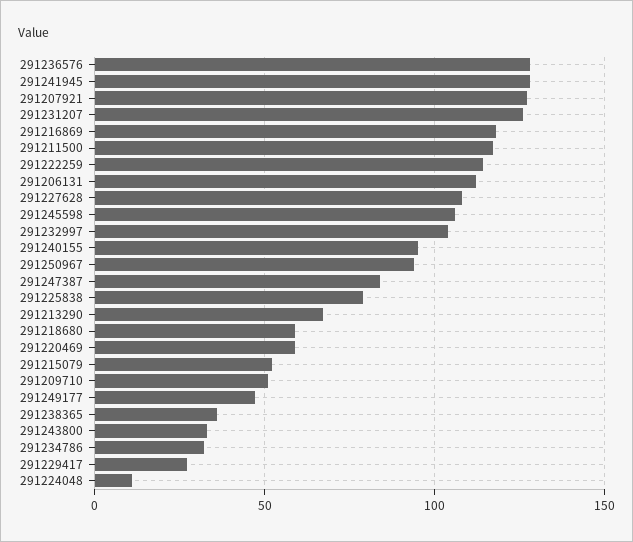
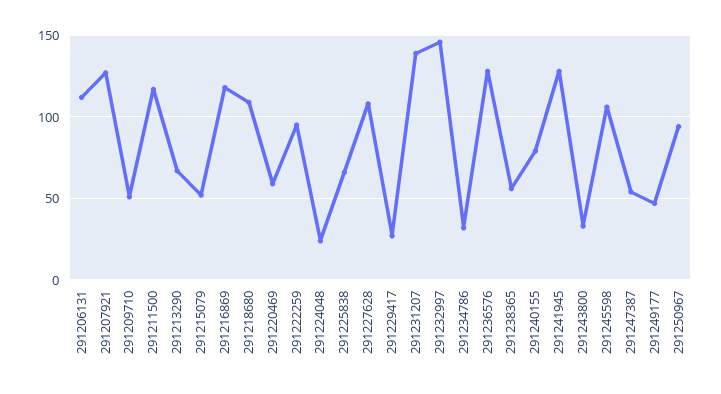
  {
    "291236576": 130,
    "291241945": 130,
    "291207921": 125,
-   "291231207": 125,
+   "291231207": 140,
    "291216869": 120,
    "291211500": 115,
-   "291222259": 115,
+   "291222259": 95,
    "291206131": 110,
    "291227628": 110,
    "291245598": 105,
-   "291232997": 105,
+   "291232997": 145,
-   "291240155": 95,
+   "291240155": 80,
    "291250967": 95,
-   "291247387": 85,
+   "291247387": 55,
-   "291225838": 80,
+   "291225838": 65,
    "291213290": 65,
-   "291218680": 60,
+   "291218680": 110,
    "291220469": 60,
    "291215079": 50,
    "291209710": 50,
    "291249177": 45,
-   "291238365": 35,
+   "291238365": 55,
    "291243800": 35,
    "291234786": 30,
    "291229417": 25,
-   "291224048": 10
+   "291224048": 25
  }

